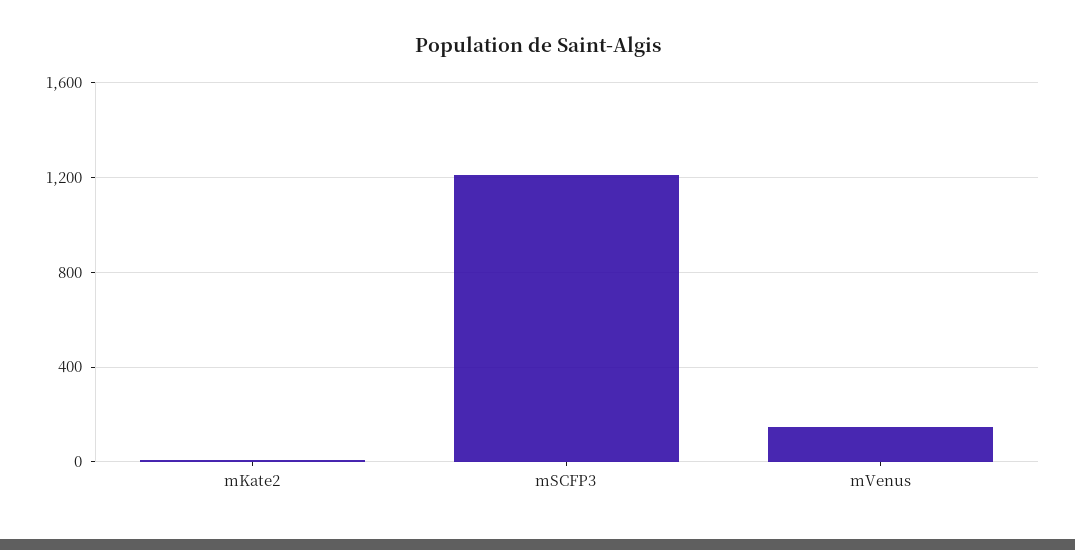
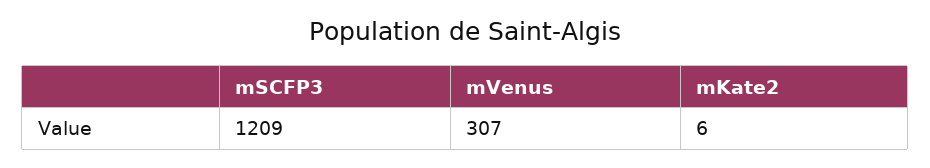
  {
    "mKate2": 6,
    "mSCFP3": 1209,
-   "mVenus": 150
+   "mVenus": 307
  }

